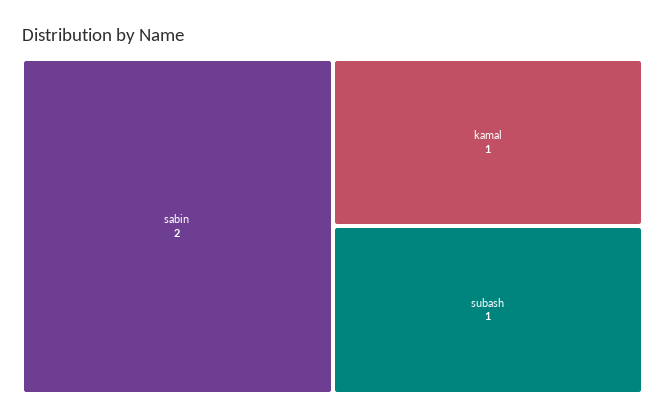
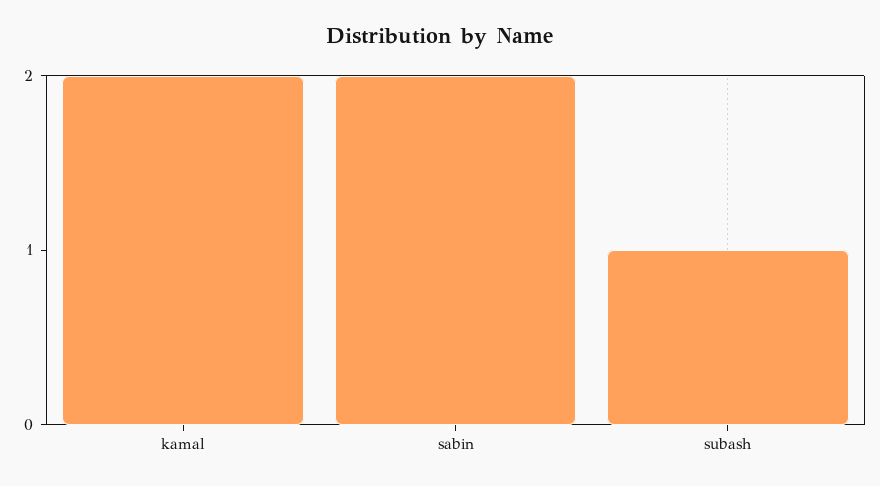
  {
    "sabin": 2,
-   "kamal": 1,
+   "kamal": 2,
    "subash": 1
  }

